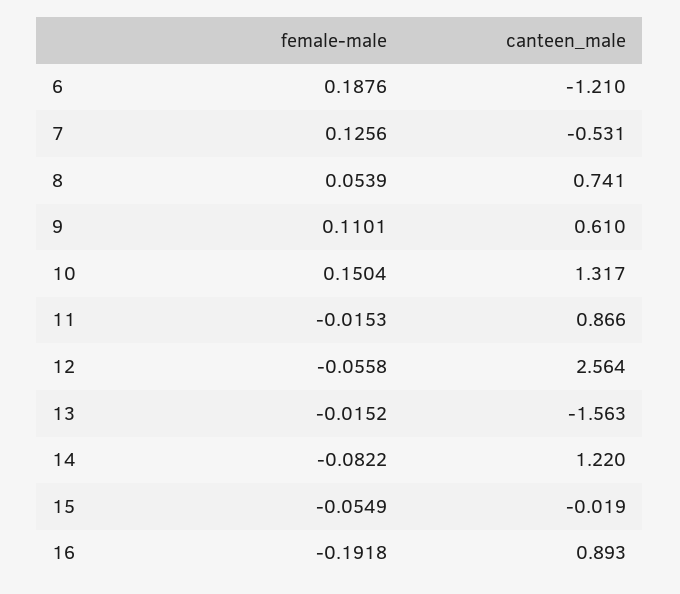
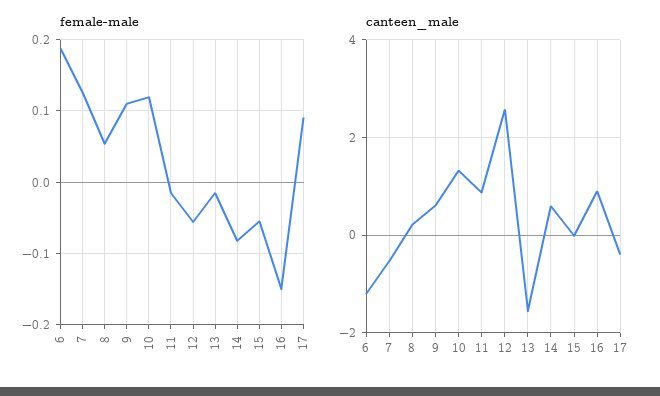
  {
    "female-male": {
      "6": 0.1876,
      "7": 0.1256,
      "8": 0.0539,
      "9": 0.1101,
-     "10": 0.1504,
+     "10": 0.12,
      "11": -0.0153,
      "12": -0.0558,
      "13": -0.0152,
      "14": -0.0822,
      "15": -0.0549,
-     "16": -0.1918
+     "16": -0.15,
+     "17": 0.09
    },
    "canteen_male": {
      "6": -1.21,
      "7": -0.531,
-     "8": 0.741,
+     "8": 0.2,
      "9": 0.61,
      "10": 1.317,
      "11": 0.866,
      "12": 2.564,
      "13": -1.563,
-     "14": 1.22,
+     "14": 0.6,
      "15": -0.019,
-     "16": 0.893
+     "16": 0.893,
+     "17": -0.4
    }
  }

